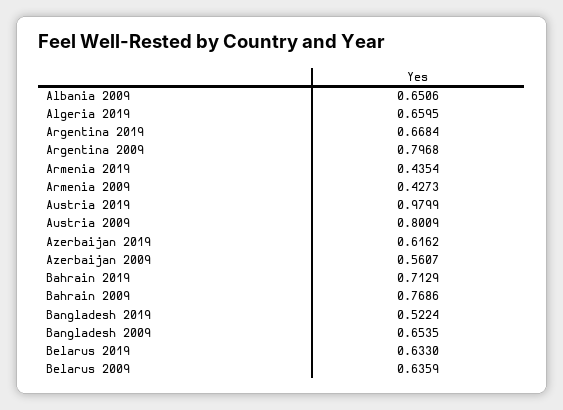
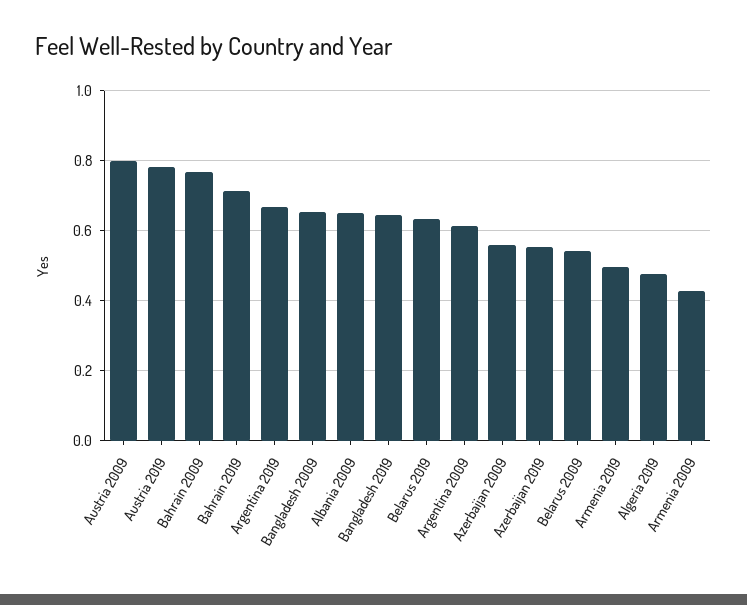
  {
    "Albania 2009": 0.6506,
-   "Algeria 2019": 0.6595,
+   "Algeria 2019": 0.48,
    "Argentina 2019": 0.6684,
-   "Argentina 2009": 0.7968,
+   "Argentina 2009": 0.62,
-   "Armenia 2019": 0.4354,
+   "Armenia 2019": 0.5,
    "Armenia 2009": 0.4273,
-   "Austria 2019": 0.9799,
+   "Austria 2019": 0.78,
    "Austria 2009": 0.8009,
-   "Azerbaijan 2019": 0.6162,
+   "Azerbaijan 2019": 0.56,
    "Azerbaijan 2009": 0.5607,
    "Bahrain 2019": 0.7129,
    "Bahrain 2009": 0.7686,
-   "Bangladesh 2019": 0.5224,
+   "Bangladesh 2019": 0.64,
    "Bangladesh 2009": 0.6535,
    "Belarus 2019": 0.633,
-   "Belarus 2009": 0.6359
+   "Belarus 2009": 0.54
  }

